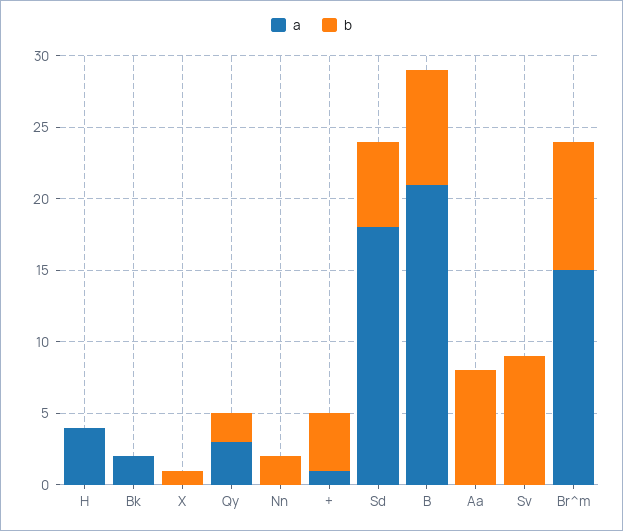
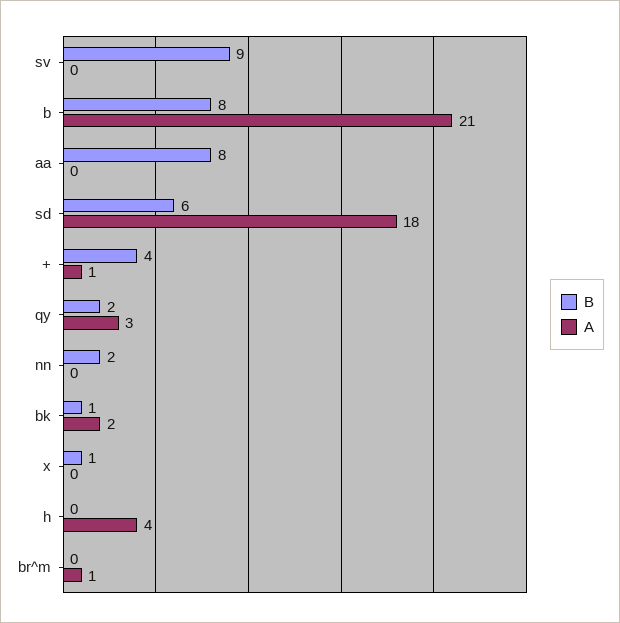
  {
    "a": {
      "H": 4,
      "Bk": 2,
      "X": 0,
      "Qy": 3,
      "Nn": 0,
      "+": 1,
      "Sd": 18,
      "B": 21,
      "Aa": 0,
      "Sv": 0,
-     "Br^m": 15
+     "Br^m": 1
    },
    "b": {
      "H": 0,
-     "Bk": 0,
+     "Bk": 1,
      "X": 1,
      "Qy": 2,
      "Nn": 2,
      "+": 4,
      "Sd": 6,
      "B": 8,
      "Aa": 8,
      "Sv": 9,
-     "Br^m": 9
+     "Br^m": 0
    }
  }

